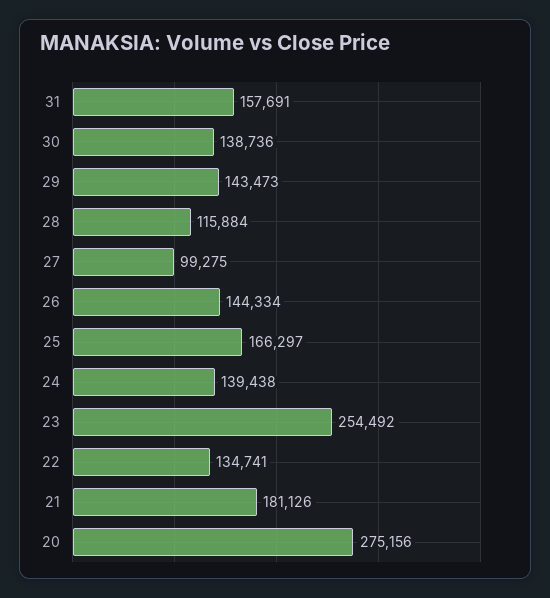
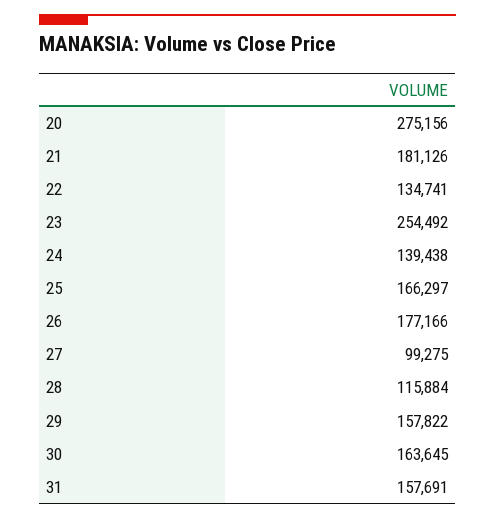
  {
    "31": 157691,
-   "30": 138736,
+   "30": 163645,
-   "29": 143473,
+   "29": 157822,
    "28": 115884,
    "27": 99275,
-   "26": 144334,
+   "26": 177166,
    "25": 166297,
    "24": 139438,
    "23": 254492,
    "22": 134741,
    "21": 181126,
    "20": 275156
  }

